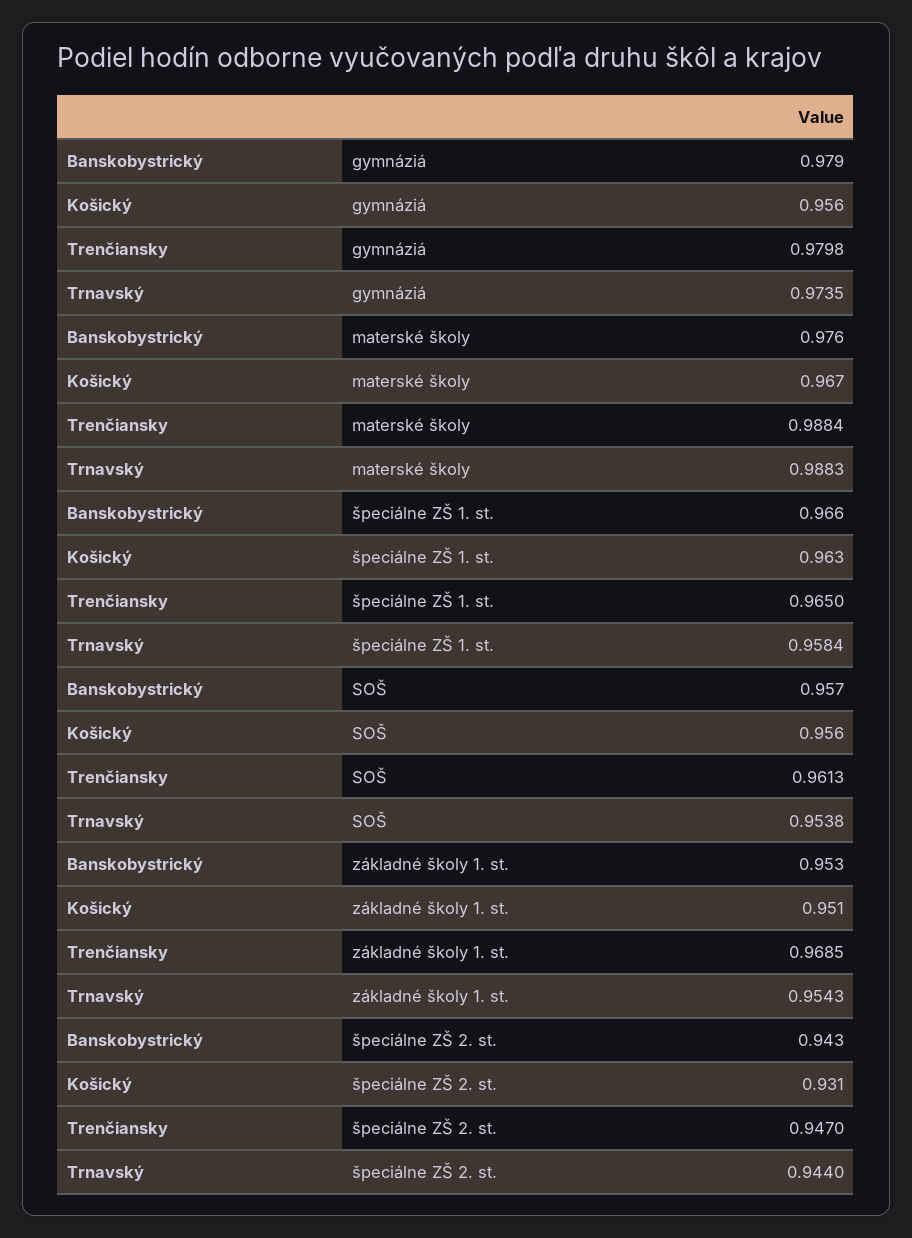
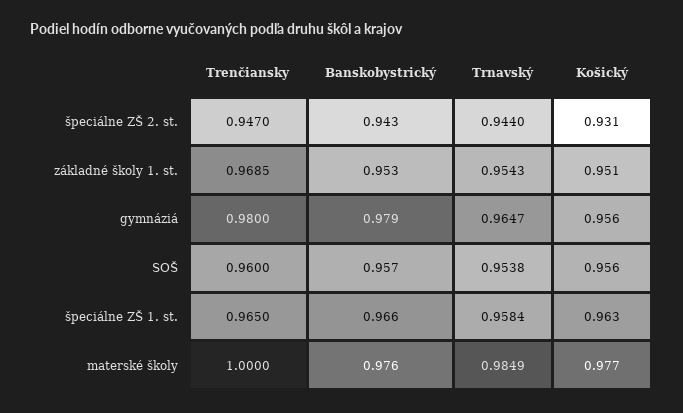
  {
    "Banskobystrický": {
      "gymnáziá": 0.979,
      "materské školy": 0.976,
      "špeciálne ZŠ 1. st.": 0.966,
      "SOŠ": 0.957,
      "základné školy 1. st.": 0.953,
      "špeciálne ZŠ 2. st.": 0.943
    },
    "Košický": {
      "gymnáziá": 0.956,
-     "materské školy": 0.967,
+     "materské školy": 0.977,
      "špeciálne ZŠ 1. st.": 0.963,
      "SOŠ": 0.956,
      "základné školy 1. st.": 0.951,
      "špeciálne ZŠ 2. st.": 0.931
    },
    "Trenčiansky": {
-     "gymnáziá": 0.9798,
+     "gymnáziá": 0.98,
-     "materské školy": 0.9884,
+     "materské školy": 1,
      "špeciálne ZŠ 1. st.": 0.965,
-     "SOŠ": 0.9613,
+     "SOŠ": 0.96,
      "základné školy 1. st.": 0.9685,
      "špeciálne ZŠ 2. st.": 0.947
    },
    "Trnavský": {
-     "gymnáziá": 0.9735,
+     "gymnáziá": 0.9647,
-     "materské školy": 0.9883,
+     "materské školy": 0.9849,
      "špeciálne ZŠ 1. st.": 0.9584,
      "SOŠ": 0.9538,
      "základné školy 1. st.": 0.9543,
      "špeciálne ZŠ 2. st.": 0.944
    }
  }

